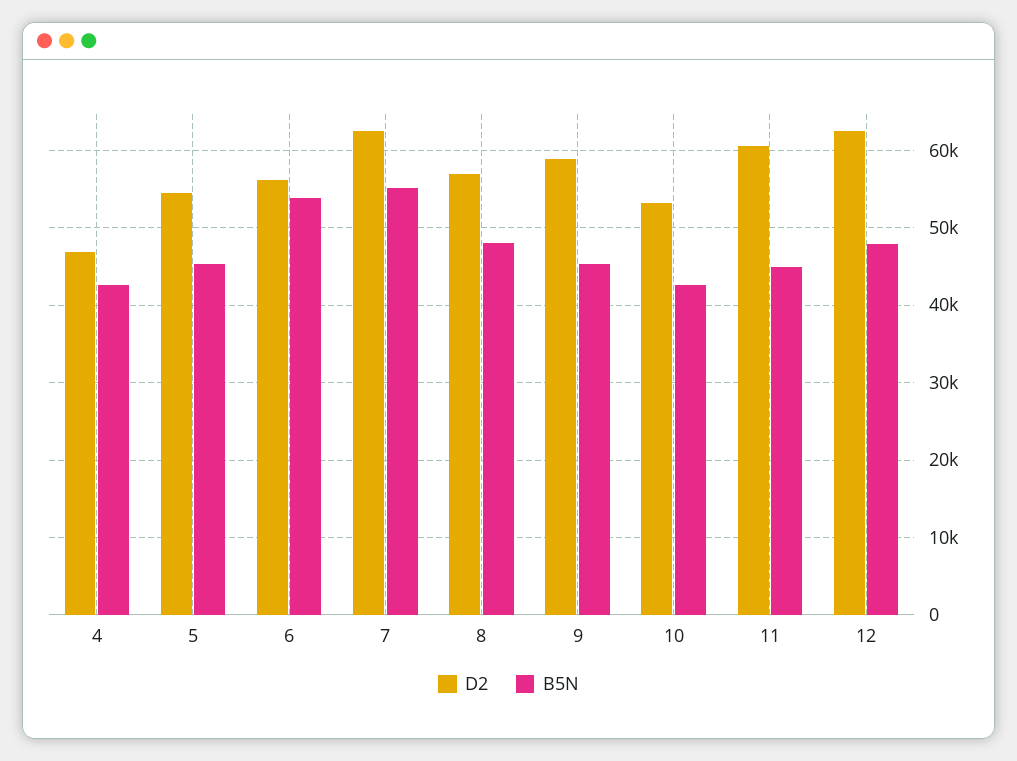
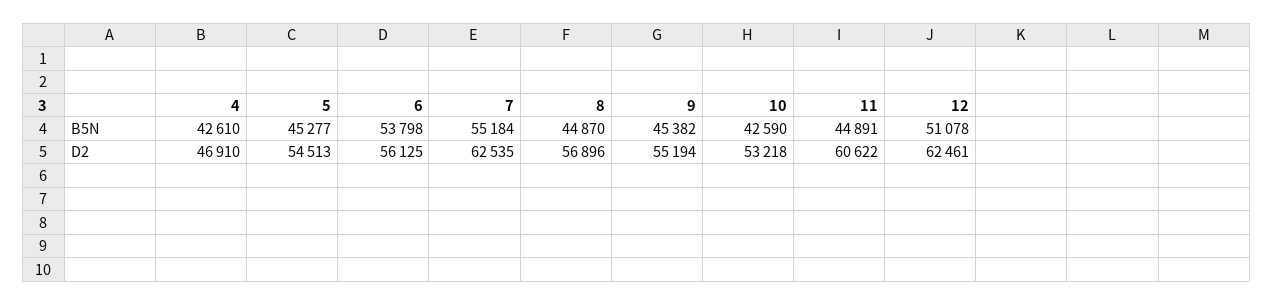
  {
    "D2": {
      "4": 46910,
      "5": 54513,
      "6": 56125,
      "7": 62535,
      "8": 56896,
-     "9": 59000,
+     "9": 55194,
      "10": 53218,
      "11": 60622,
      "12": 62461
    },
    "B5N": {
      "4": 42610,
      "5": 45277,
      "6": 53798,
      "7": 55184,
-     "8": 48000,
+     "8": 44870,
      "9": 45382,
      "10": 42590,
      "11": 44891,
-     "12": 48000
+     "12": 51078
    }
  }

